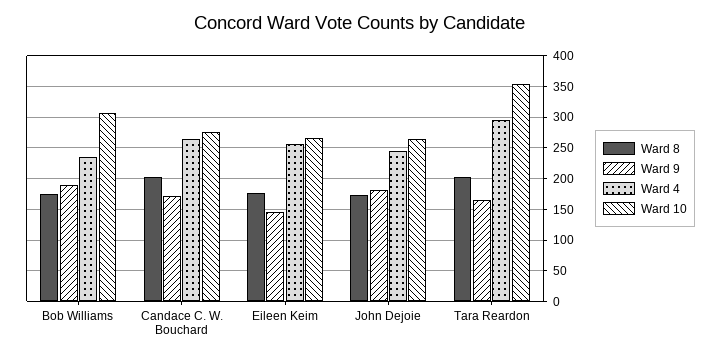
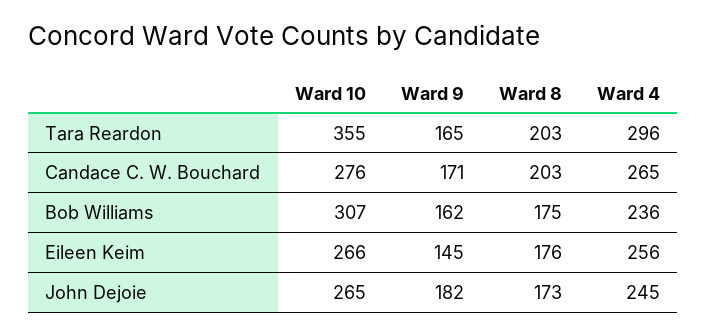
  {
    "Ward 8": {
      "Bob Williams": 175,
      "Candace C. W. Bouchard": 203,
      "Eileen Keim": 176,
      "John Dejoie": 173,
      "Tara Reardon": 203
    },
    "Ward 9": {
-     "Bob Williams": 190,
+     "Bob Williams": 162,
      "Candace C. W. Bouchard": 171,
      "Eileen Keim": 145,
      "John Dejoie": 182,
      "Tara Reardon": 165
    },
    "Ward 4": {
      "Bob Williams": 236,
      "Candace C. W. Bouchard": 265,
      "Eileen Keim": 256,
      "John Dejoie": 245,
      "Tara Reardon": 296
    },
    "Ward 10": {
      "Bob Williams": 307,
      "Candace C. W. Bouchard": 276,
      "Eileen Keim": 266,
      "John Dejoie": 265,
      "Tara Reardon": 355
    }
  }

